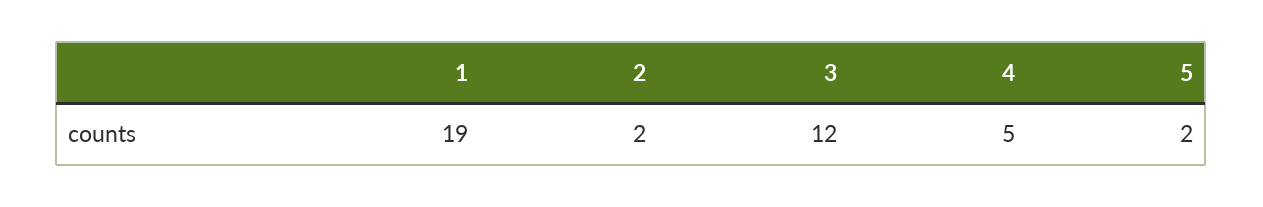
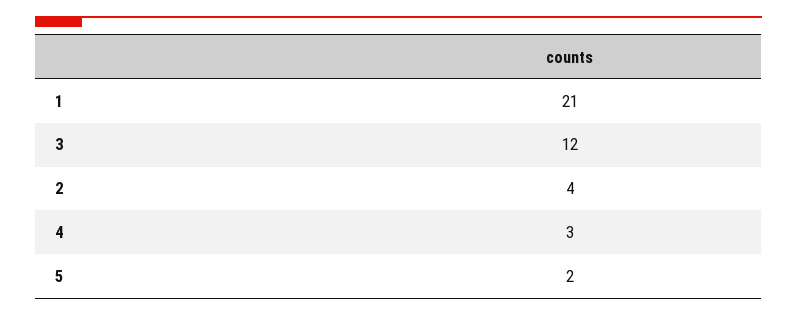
  {
-   "1": 19,
+   "1": 21,
-   "2": 2,
+   "2": 4,
    "3": 12,
-   "4": 5,
+   "4": 3,
    "5": 2
  }

